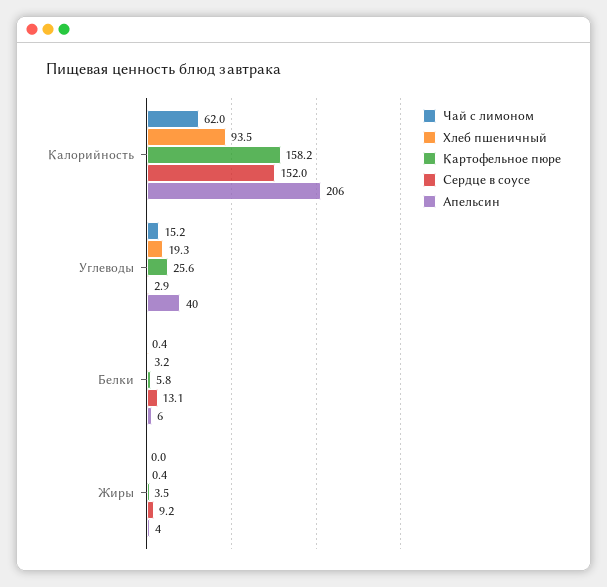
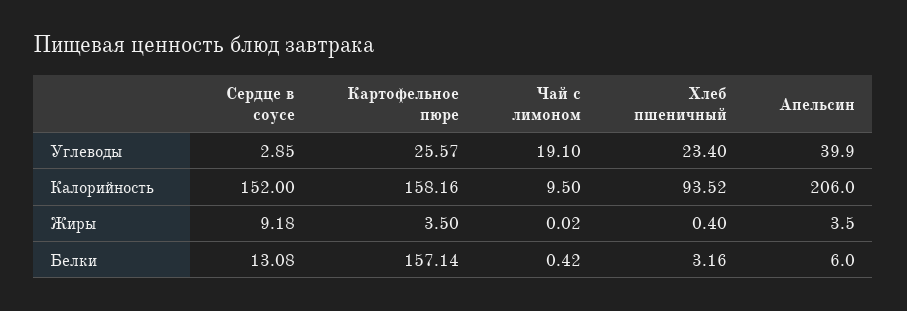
  {
    "Чай с лимоном": {
-     "Калорийность": 62,
+     "Калорийность": 9.5,
-     "Углеводы": 15.2,
+     "Углеводы": 19.1,
      "Белки": 0.42,
      "Жиры": 0.02
    },
    "Хлеб пшеничный": {
      "Калорийность": 93.52,
-     "Углеводы": 19.3,
+     "Углеводы": 23.4,
      "Белки": 3.16,
      "Жиры": 0.4
    },
    "Картофельное пюре": {
      "Калорийность": 158.16,
      "Углеводы": 25.57,
-     "Белки": 5.8,
+     "Белки": 157.14,
      "Жиры": 3.5
    },
    "Сердце в соусе": {
      "Калорийность": 152,
      "Углеводы": 2.85,
      "Белки": 13.08,
      "Жиры": 9.18
    },
    "Апельсин": {
      "Калорийность": 206,
      "Углеводы": 39.9,
      "Белки": 6,
      "Жиры": 3.5
    }
  }

